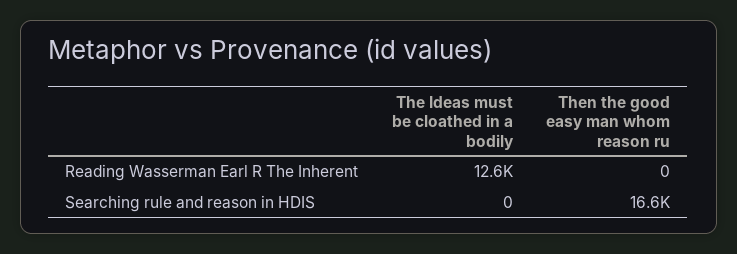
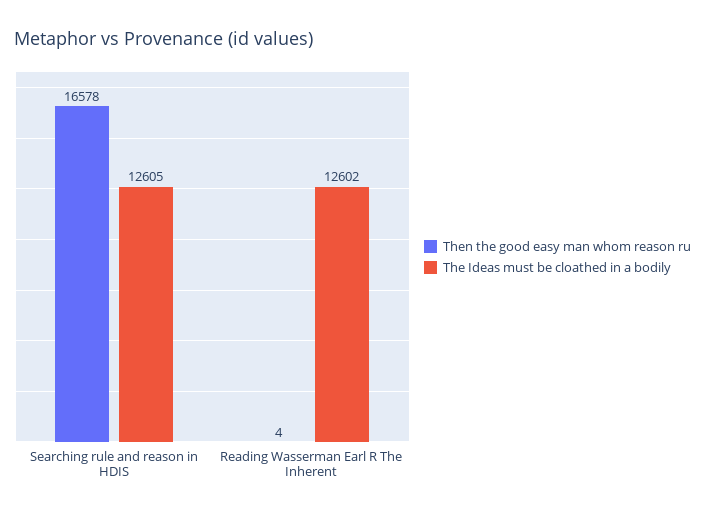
  {
    "The Ideas must be cloathed in a bodily": {
      "Reading Wasserman Earl R The Inherent": 12602,
-     "Searching rule and reason in HDIS": 0
+     "Searching rule and reason in HDIS": 12605
    },
    "Then the good easy man whom reason ru": {
-     "Reading Wasserman Earl R The Inherent": 0,
+     "Reading Wasserman Earl R The Inherent": 4,
      "Searching rule and reason in HDIS": 16578
    }
  }

